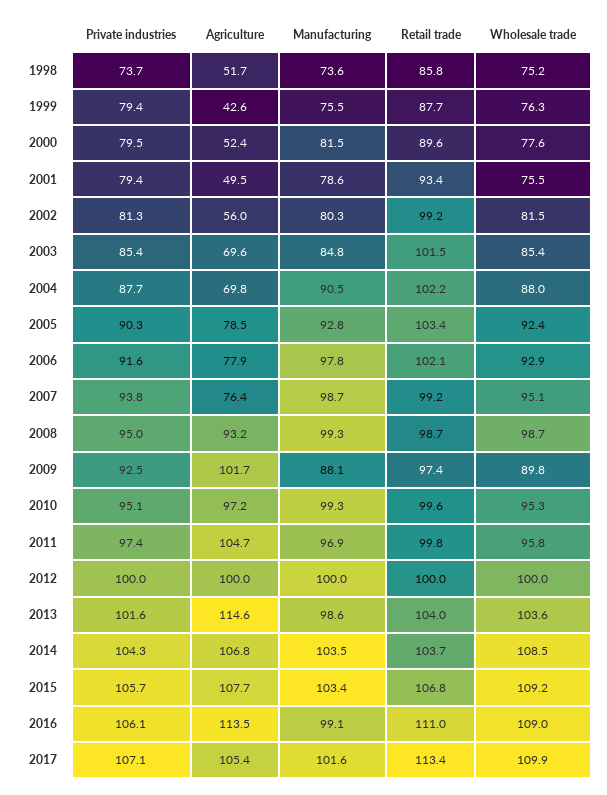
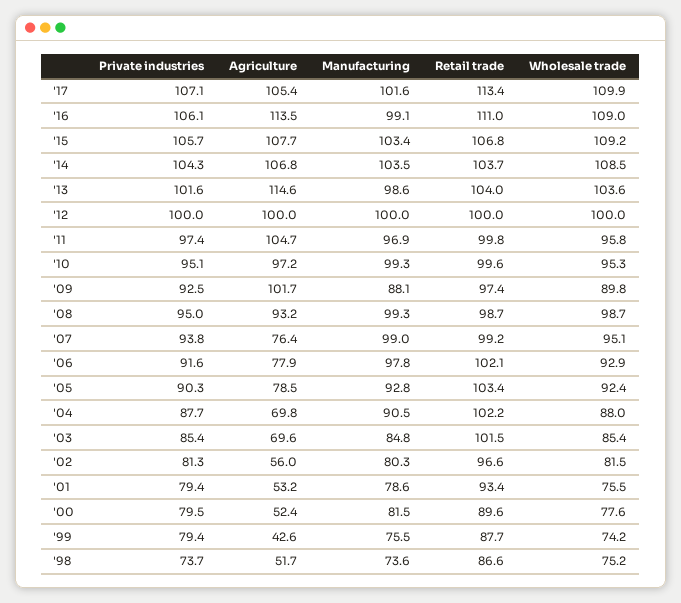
  {
    "Private industries": {
      "1998": 73.7,
      "1999": 79.4,
      "2000": 79.5,
      "2001": 79.4,
      "2002": 81.3,
      "2003": 85.4,
      "2004": 87.7,
      "2005": 90.3,
      "2006": 91.6,
      "2007": 93.8,
      "2008": 95,
      "2009": 92.5,
      "2010": 95.1,
      "2011": 97.4,
      "2012": 100,
      "2013": 101.6,
      "2014": 104.3,
      "2015": 105.7,
      "2016": 106.1,
      "2017": 107.1
    },
    "Agriculture": {
      "1998": 51.7,
      "1999": 42.6,
      "2000": 52.4,
-     "2001": 49.5,
+     "2001": 53.2,
      "2002": 56,
      "2003": 69.6,
      "2004": 69.8,
      "2005": 78.5,
      "2006": 77.9,
      "2007": 76.4,
      "2008": 93.2,
      "2009": 101.7,
      "2010": 97.2,
      "2011": 104.7,
      "2012": 100,
      "2013": 114.6,
      "2014": 106.8,
      "2015": 107.7,
      "2016": 113.5,
      "2017": 105.4
    },
    "Manufacturing": {
      "1998": 73.6,
      "1999": 75.5,
      "2000": 81.5,
      "2001": 78.6,
      "2002": 80.3,
      "2003": 84.8,
      "2004": 90.5,
      "2005": 92.8,
      "2006": 97.8,
-     "2007": 98.7,
+     "2007": 99,
      "2008": 99.3,
      "2009": 88.1,
      "2010": 99.3,
      "2011": 96.9,
      "2012": 100,
      "2013": 98.6,
      "2014": 103.5,
      "2015": 103.4,
      "2016": 99.1,
      "2017": 101.6
    },
    "Retail trade": {
-     "1998": 85.8,
+     "1998": 86.6,
      "1999": 87.7,
      "2000": 89.6,
      "2001": 93.4,
-     "2002": 99.2,
+     "2002": 96.6,
      "2003": 101.5,
      "2004": 102.2,
      "2005": 103.4,
      "2006": 102.1,
      "2007": 99.2,
      "2008": 98.7,
      "2009": 97.4,
      "2010": 99.6,
      "2011": 99.8,
      "2012": 100,
      "2013": 104,
      "2014": 103.7,
      "2015": 106.8,
      "2016": 111,
      "2017": 113.4
    },
    "Wholesale trade": {
      "1998": 75.2,
-     "1999": 76.3,
+     "1999": 74.2,
      "2000": 77.6,
      "2001": 75.5,
      "2002": 81.5,
      "2003": 85.4,
      "2004": 88,
      "2005": 92.4,
      "2006": 92.9,
      "2007": 95.1,
      "2008": 98.7,
      "2009": 89.8,
      "2010": 95.3,
      "2011": 95.8,
      "2012": 100,
      "2013": 103.6,
      "2014": 108.5,
      "2015": 109.2,
      "2016": 109,
      "2017": 109.9
    }
  }

